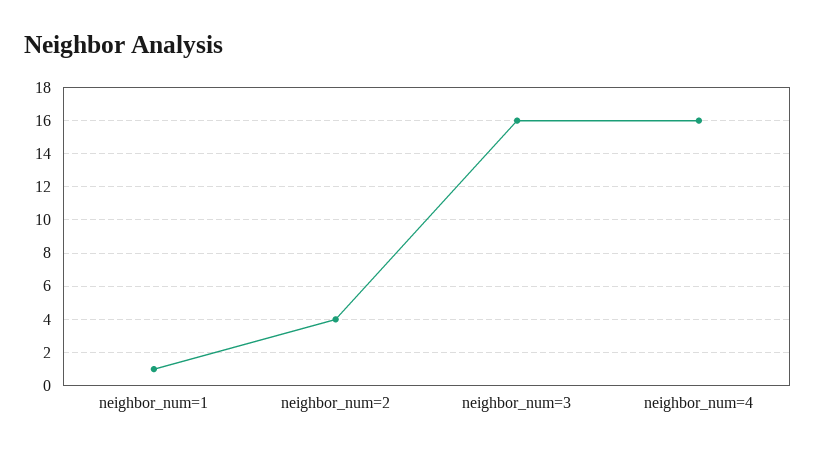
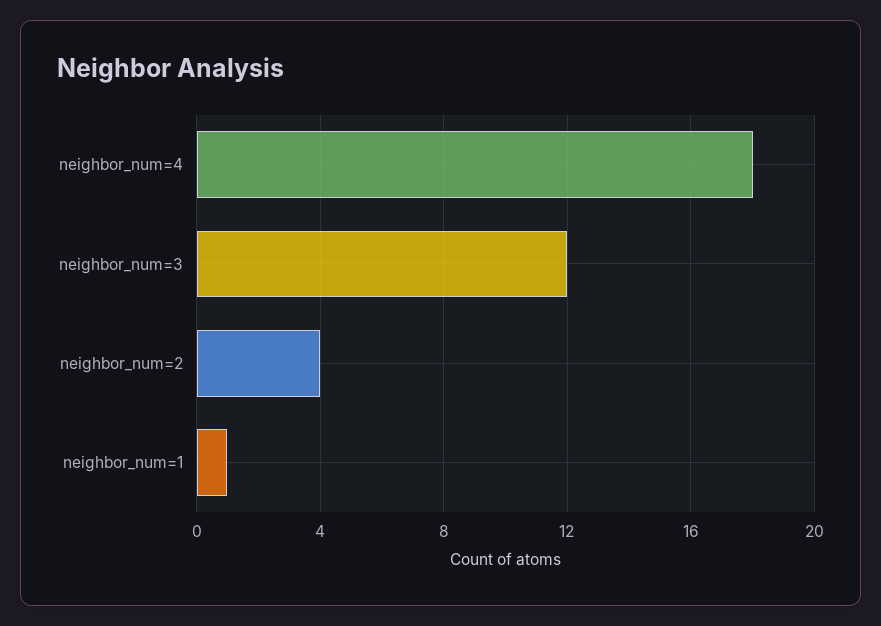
  {
    "neighbor_num=1": 1,
    "neighbor_num=2": 4,
-   "neighbor_num=3": 16,
+   "neighbor_num=3": 12,
-   "neighbor_num=4": 16
+   "neighbor_num=4": 18
  }

